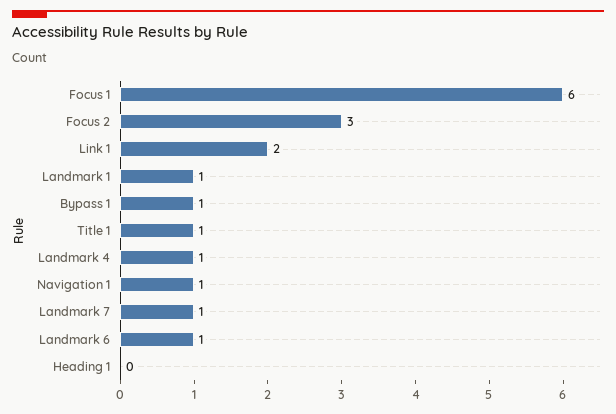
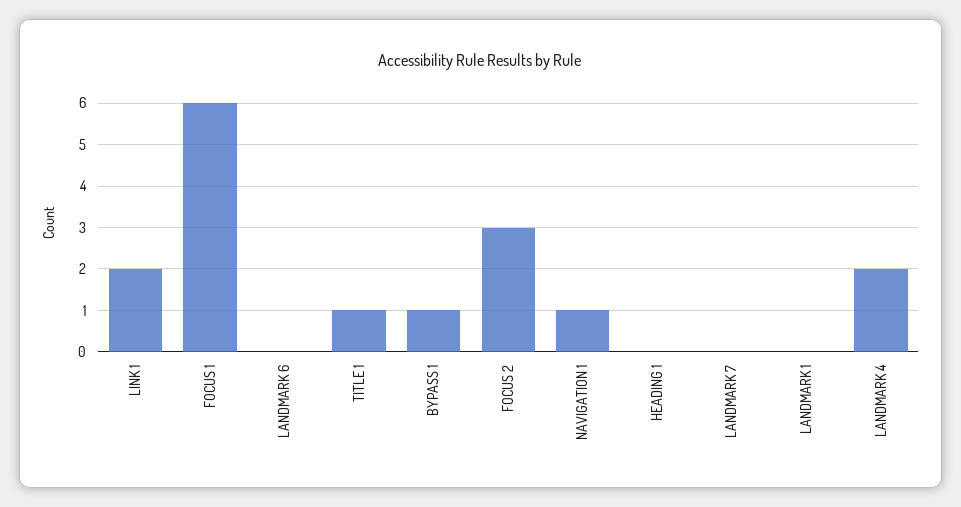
  {
    "Focus 1": 6,
    "Focus 2": 3,
    "Link 1": 2,
-   "Landmark 1": 1,
+   "Landmark 1": 0,
    "Bypass 1": 1,
    "Title 1": 1,
-   "Landmark 4": 1,
+   "Landmark 4": 2,
    "Navigation 1": 1,
-   "Landmark 7": 1,
+   "Landmark 7": 0,
-   "Landmark 6": 1,
+   "Landmark 6": 0,
    "Heading 1": 0
  }

